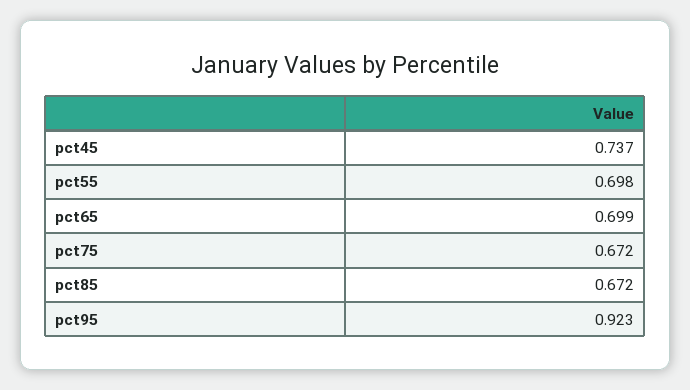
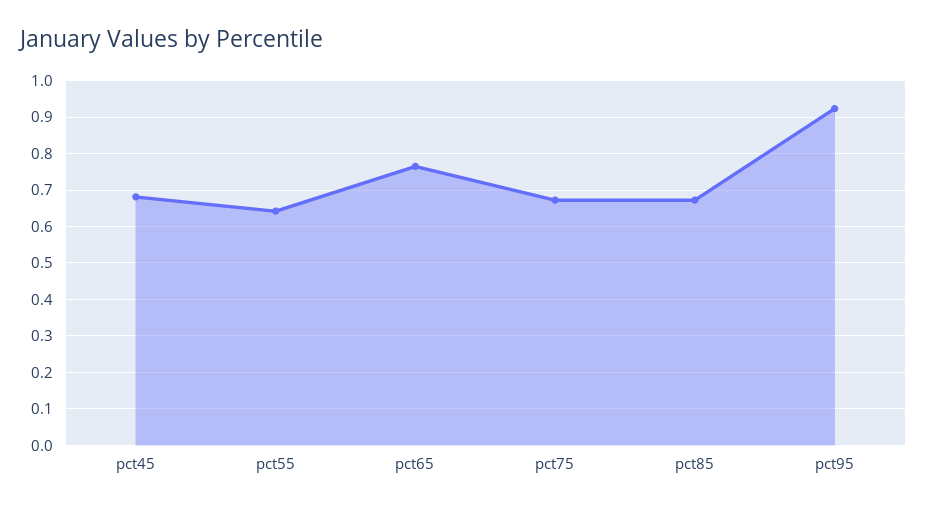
  {
-   "pct45": 0.737,
+   "pct45": 0.68,
-   "pct55": 0.698,
+   "pct55": 0.64,
-   "pct65": 0.699,
+   "pct65": 0.76,
    "pct75": 0.672,
    "pct85": 0.672,
    "pct95": 0.923
  }

